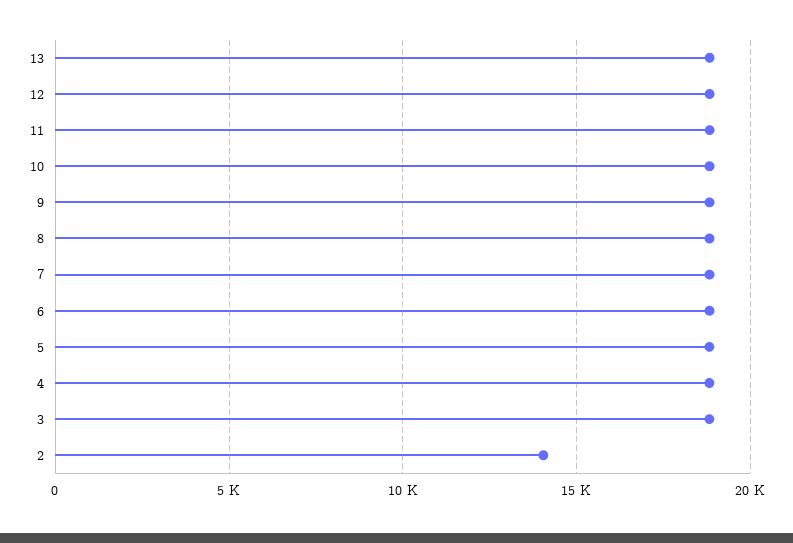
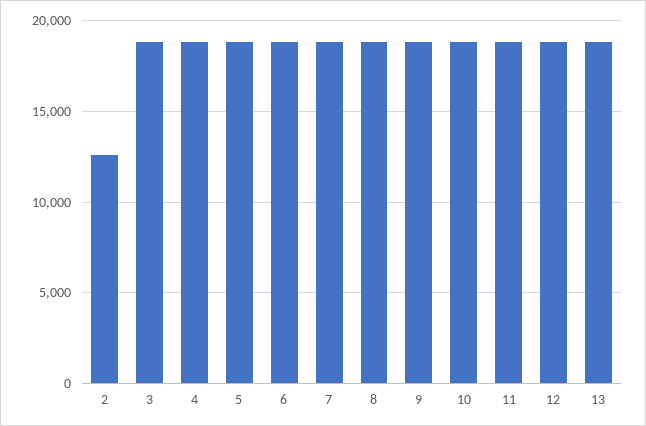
  {
    "13": 19000,
    "12": 19000,
    "11": 19000,
    "10": 19000,
    "9": 19000,
    "8": 19000,
    "7": 19000,
    "6": 19000,
    "5": 19000,
    "4": 19000,
    "3": 19000,
-   "2": 14000
+   "2": 12500
  }

